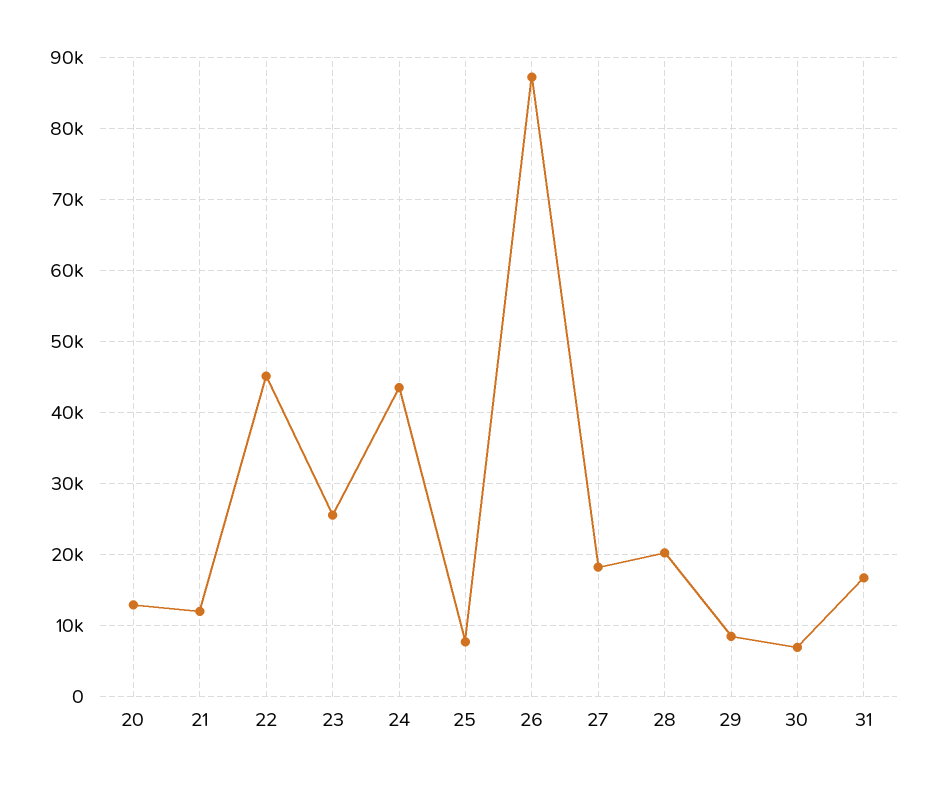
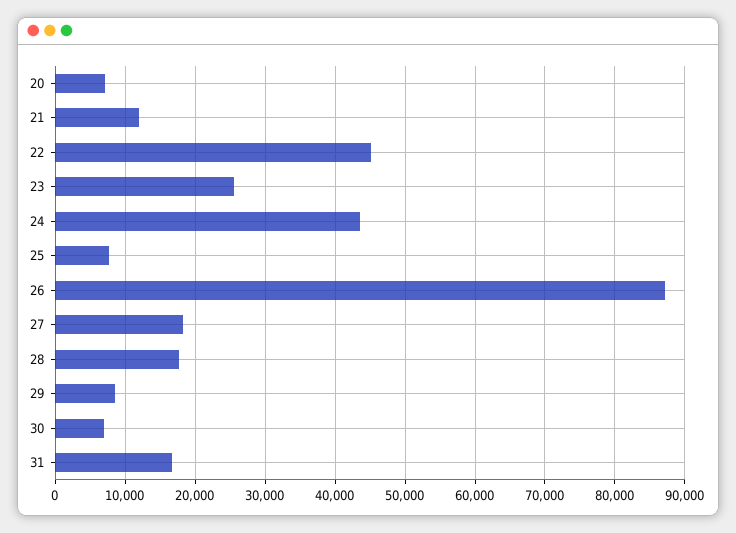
  {
-   "20": 13000,
+   "20": 7000,
    "21": 12000,
    "22": 45000,
    "23": 26000,
    "24": 44000,
    "25": 8000,
    "26": 87000,
    "27": 18000,
-   "28": 20000,
+   "28": 18000,
    "29": 8000,
    "30": 7000,
    "31": 17000
  }

